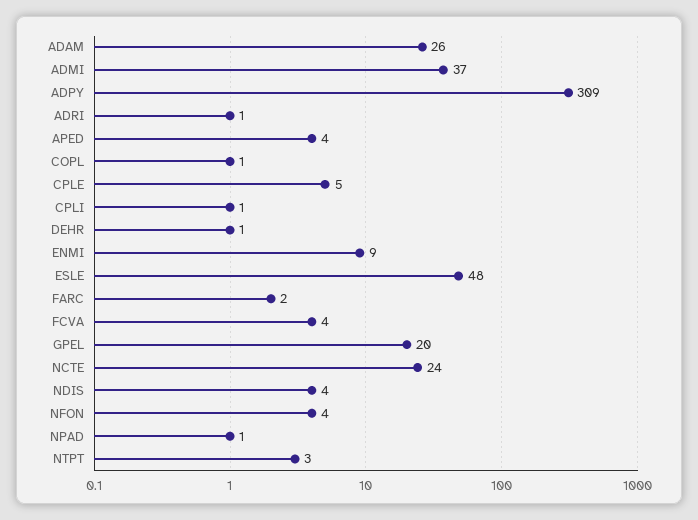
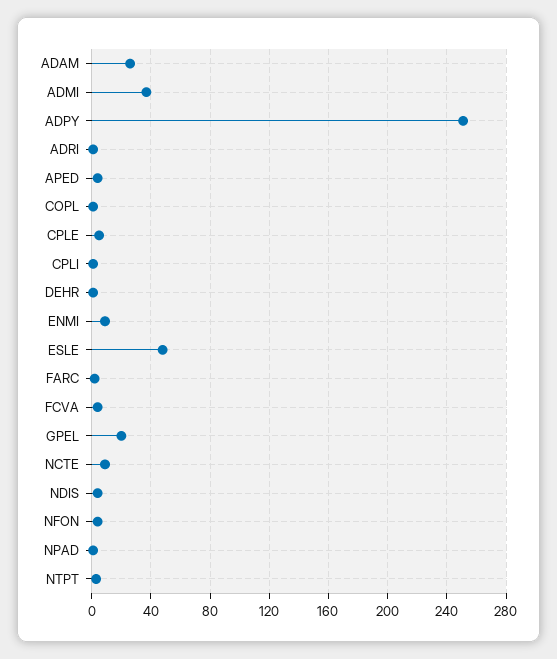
  {
    "ADAM": 26,
    "ADMI": 37,
-   "ADPY": 309,
+   "ADPY": 250,
    "ADRI": 1,
    "APED": 4,
    "COPL": 1,
    "CPLE": 5,
    "CPLI": 1,
    "DEHR": 1,
    "ENMI": 9,
    "ESLE": 48,
    "FARC": 2,
    "FCVA": 4,
    "GPEL": 20,
-   "NCTE": 24,
+   "NCTE": 10,
    "NDIS": 4,
    "NFON": 4,
    "NPAD": 1,
    "NTPT": 3
  }

